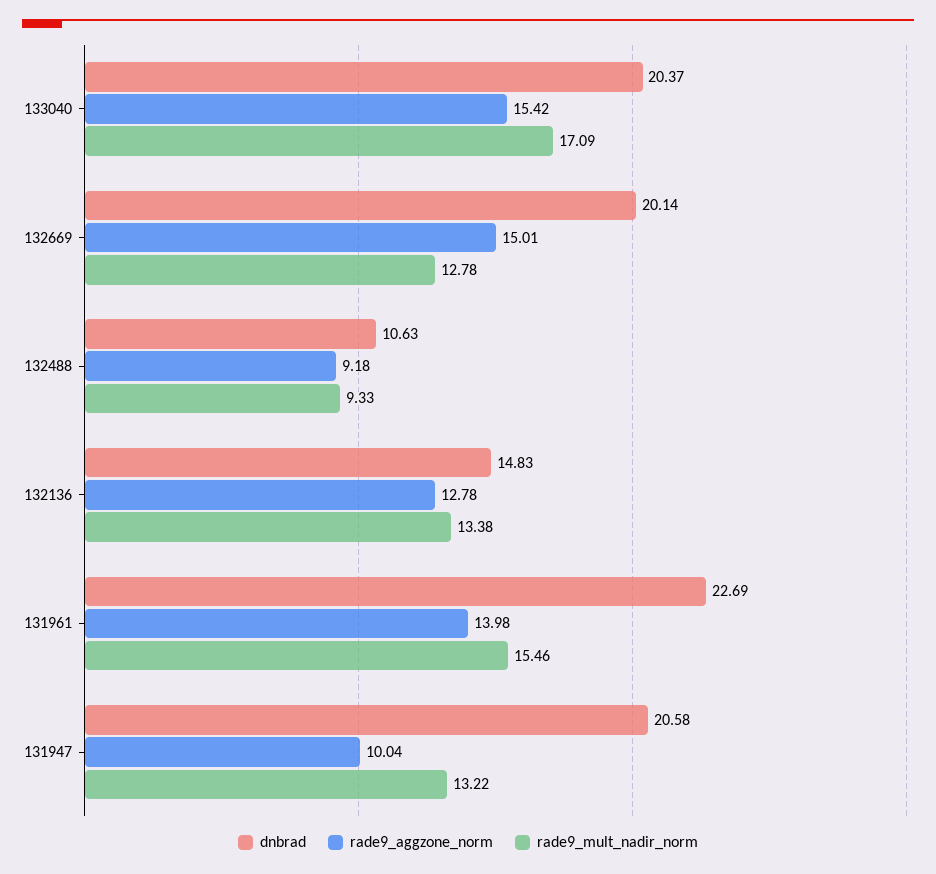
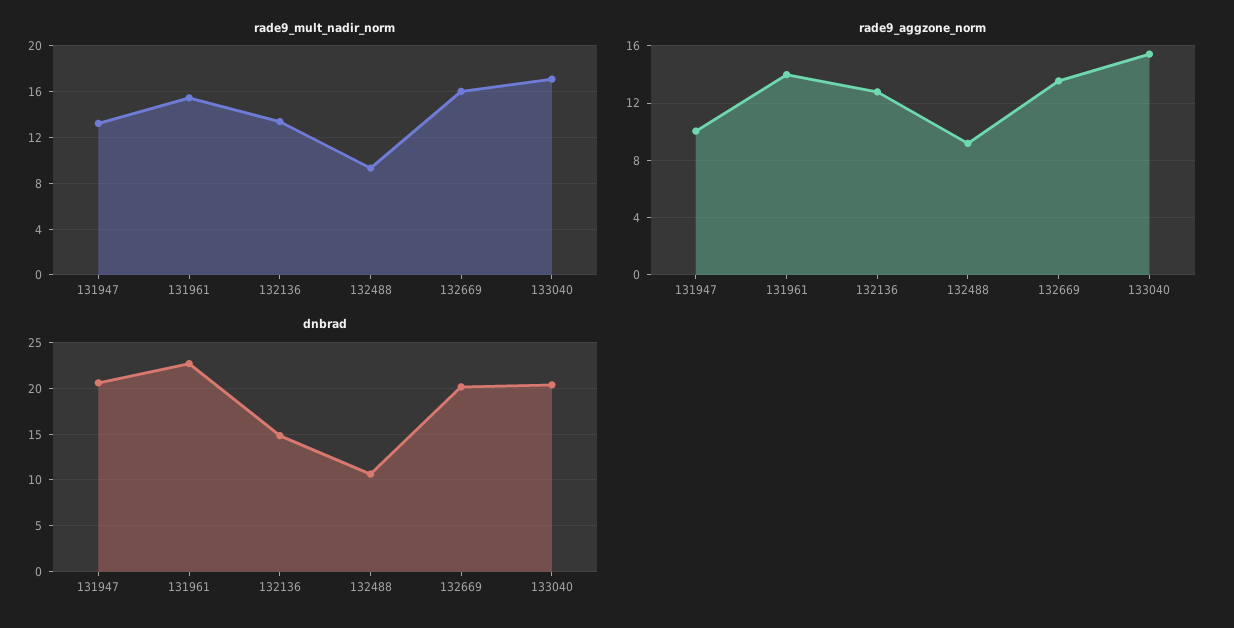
  {
    "dnbrad": {
      "133040": 20.37,
      "132669": 20.14,
      "132488": 10.63,
      "132136": 14.83,
      "131961": 22.69,
      "131947": 20.58
    },
    "rade9_aggzone_norm": {
      "133040": 15.42,
-     "132669": 15.01,
+     "132669": 13.5,
      "132488": 9.18,
      "132136": 12.78,
      "131961": 13.98,
      "131947": 10.04
    },
    "rade9_mult_nadir_norm": {
      "133040": 17.09,
-     "132669": 12.78,
+     "132669": 16,
      "132488": 9.33,
      "132136": 13.38,
      "131961": 15.46,
      "131947": 13.22
    }
  }

